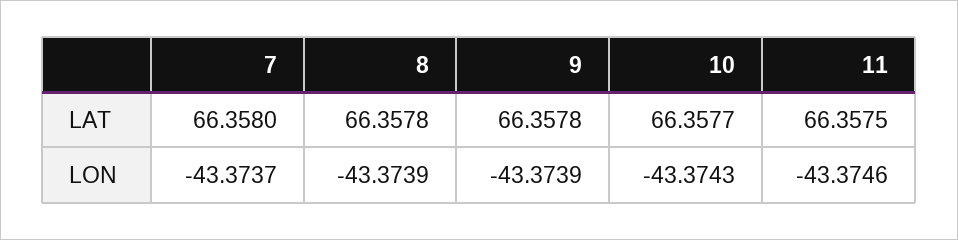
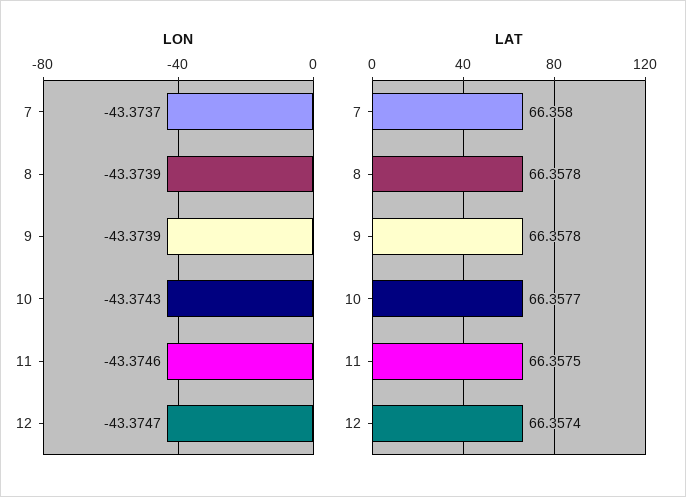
  {
    "LAT": {
      "7": 66.358,
      "8": 66.3578,
      "9": 66.3578,
      "10": 66.3577,
-     "11": 66.3575
+     "11": 66.3575,
+     "12": 66.3574
    },
    "LON": {
      "7": -43.3737,
      "8": -43.3739,
      "9": -43.3739,
      "10": -43.3743,
-     "11": -43.3746
+     "11": -43.3746,
+     "12": -43.3747
    }
  }

